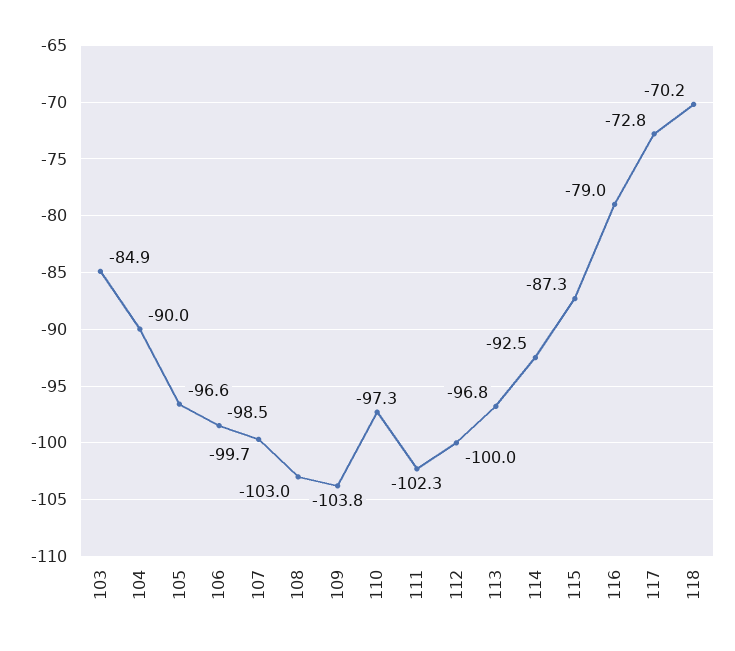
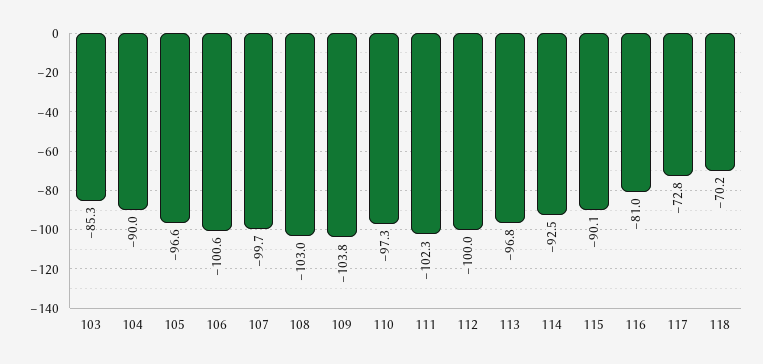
  {
-   "103": -84.9,
+   "103": -85.3,
    "104": -90,
    "105": -96.6,
-   "106": -98.5,
+   "106": -100.6,
    "107": -99.7,
    "108": -103,
    "109": -103.8,
    "110": -97.3,
    "111": -102.3,
    "112": -100,
    "113": -96.8,
    "114": -92.5,
-   "115": -87.3,
+   "115": -90.1,
-   "116": -79,
+   "116": -81,
    "117": -72.8,
    "118": -70.2
  }

